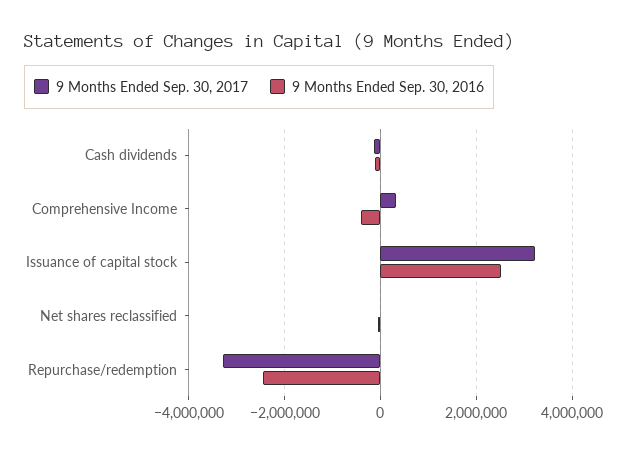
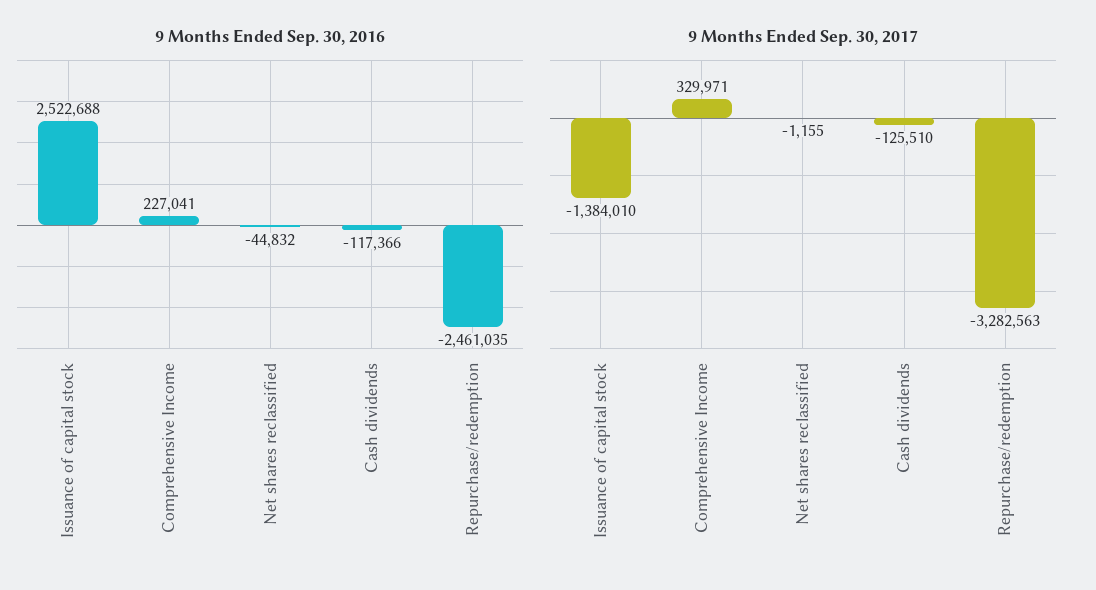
  {
    "9 Months Ended Sep. 30, 2017": {
      "Cash dividends": -125510,
      "Comprehensive Income": 329971,
-     "Issuance of capital stock": 3200000,
+     "Issuance of capital stock": -1384010,
      "Net shares reclassified": -1155,
      "Repurchase/redemption": -3282563
    },
    "9 Months Ended Sep. 30, 2016": {
      "Cash dividends": -117366,
-     "Comprehensive Income": -400000,
+     "Comprehensive Income": 227041,
      "Issuance of capital stock": 2522688,
      "Net shares reclassified": -44832,
      "Repurchase/redemption": -2461035
    }
  }

